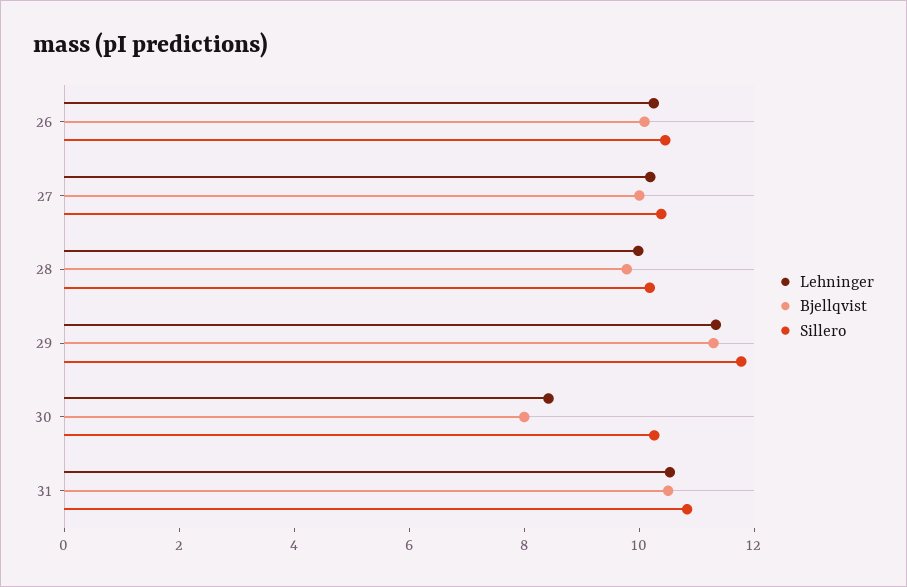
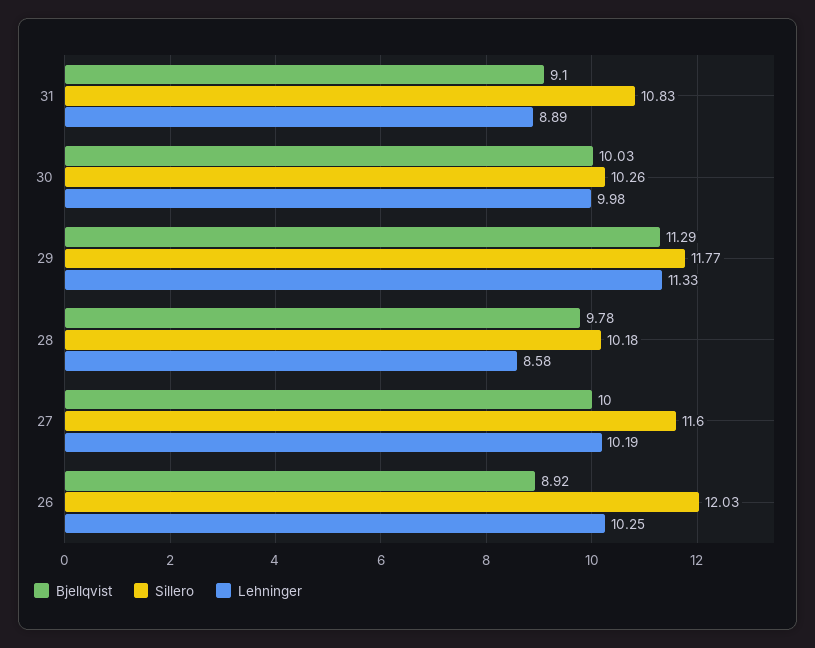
  {
    "Lehninger": {
      "26": 10.25,
      "27": 10.19,
-     "28": 10,
+     "28": 8.58,
      "29": 11.33,
-     "30": 8.5,
+     "30": 9.98,
-     "31": 10.5
+     "31": 8.89
    },
    "Bjellqvist": {
-     "26": 10,
+     "26": 8.92,
      "27": 10,
      "28": 9.78,
      "29": 11.29,
-     "30": 8,
+     "30": 10.03,
-     "31": 10.5
+     "31": 9.1
    },
    "Sillero": {
-     "26": 10.5,
+     "26": 12.03,
-     "27": 10.5,
+     "27": 11.6,
      "28": 10.18,
      "29": 11.77,
      "30": 10.26,
      "31": 10.83
    }
  }

